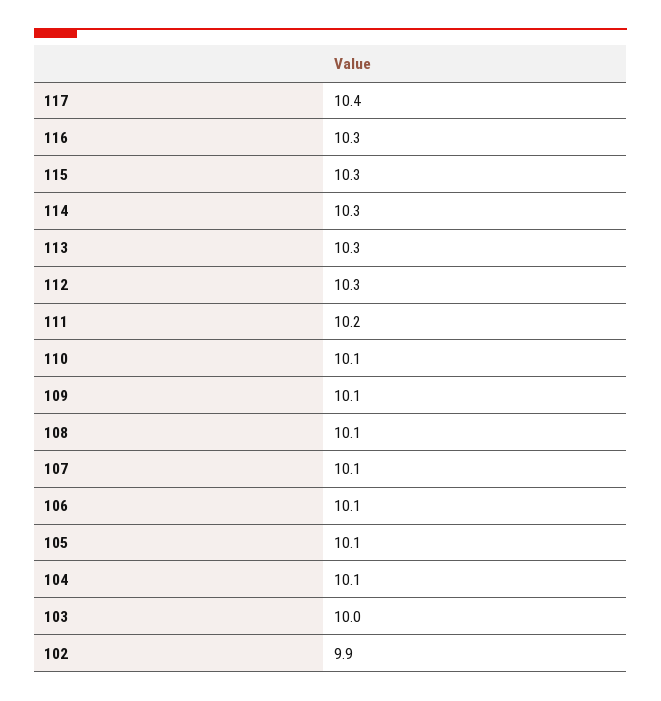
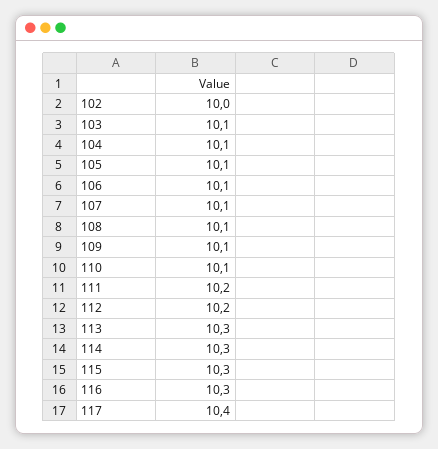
  {
    "117": 10.4,
    "116": 10.3,
    "115": 10.3,
    "114": 10.3,
    "113": 10.3,
-   "112": 10.3,
+   "112": 10.2,
    "111": 10.2,
    "110": 10.1,
    "109": 10.1,
    "108": 10.1,
    "107": 10.1,
    "106": 10.1,
    "105": 10.1,
    "104": 10.1,
-   "103": 10,
+   "103": 10.1,
-   "102": 9.9
+   "102": 10
  }

